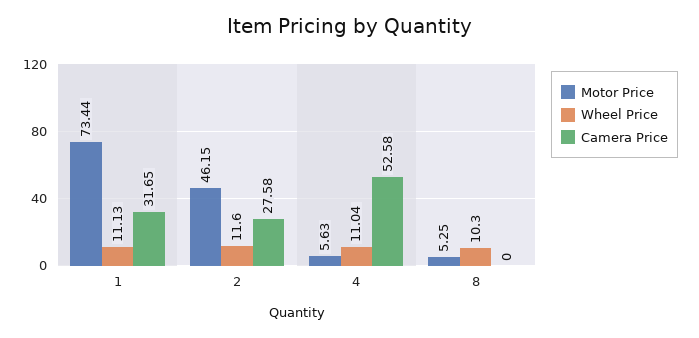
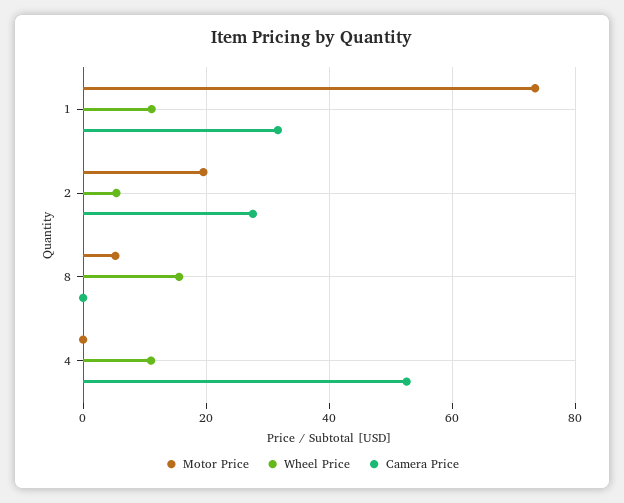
  {
    "Motor Price": {
      "1": 73.44,
-     "2": 46.15,
+     "2": 20,
-     "4": 5.63,
+     "4": 0,
      "8": 5.25
    },
    "Wheel Price": {
      "1": 11.13,
-     "2": 11.6,
+     "2": 6,
      "4": 11.04,
-     "8": 10.3
+     "8": 16
    },
    "Camera Price": {
      "1": 31.65,
      "2": 27.58,
      "4": 52.58,
      "8": 0
    }
  }

